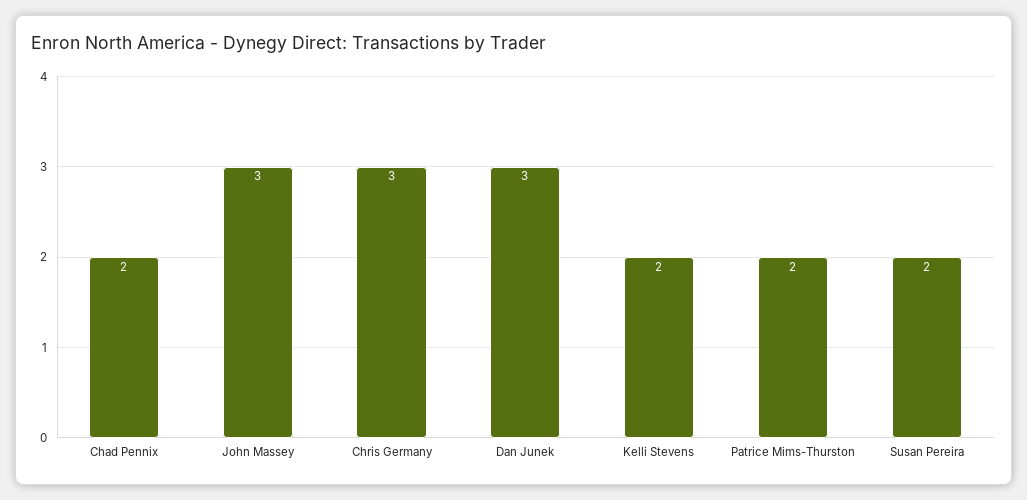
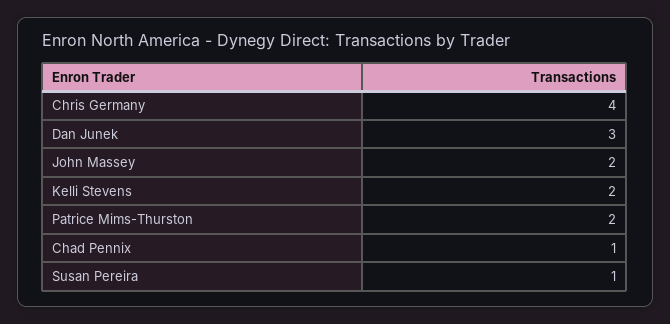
  {
-   "Chad Pennix": 2,
+   "Chad Pennix": 1,
-   "John Massey": 3,
+   "John Massey": 2,
-   "Chris Germany": 3,
+   "Chris Germany": 4,
    "Dan Junek": 3,
    "Kelli Stevens": 2,
    "Patrice Mims-Thurston": 2,
-   "Susan Pereira": 2
+   "Susan Pereira": 1
  }

